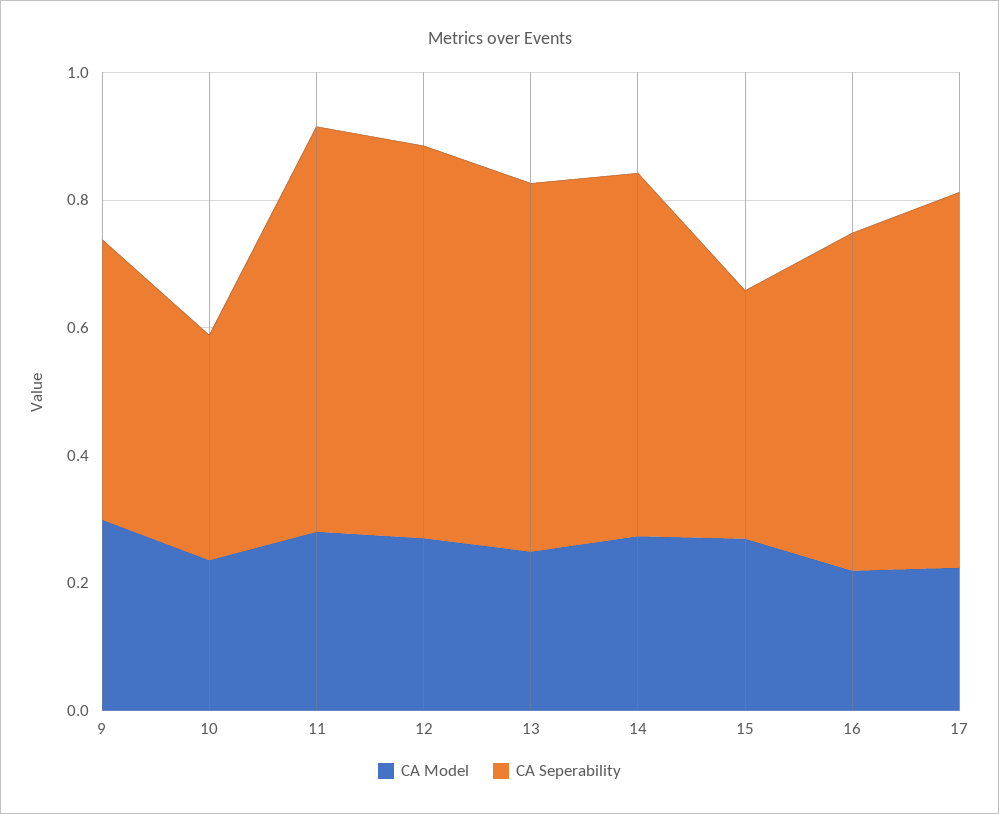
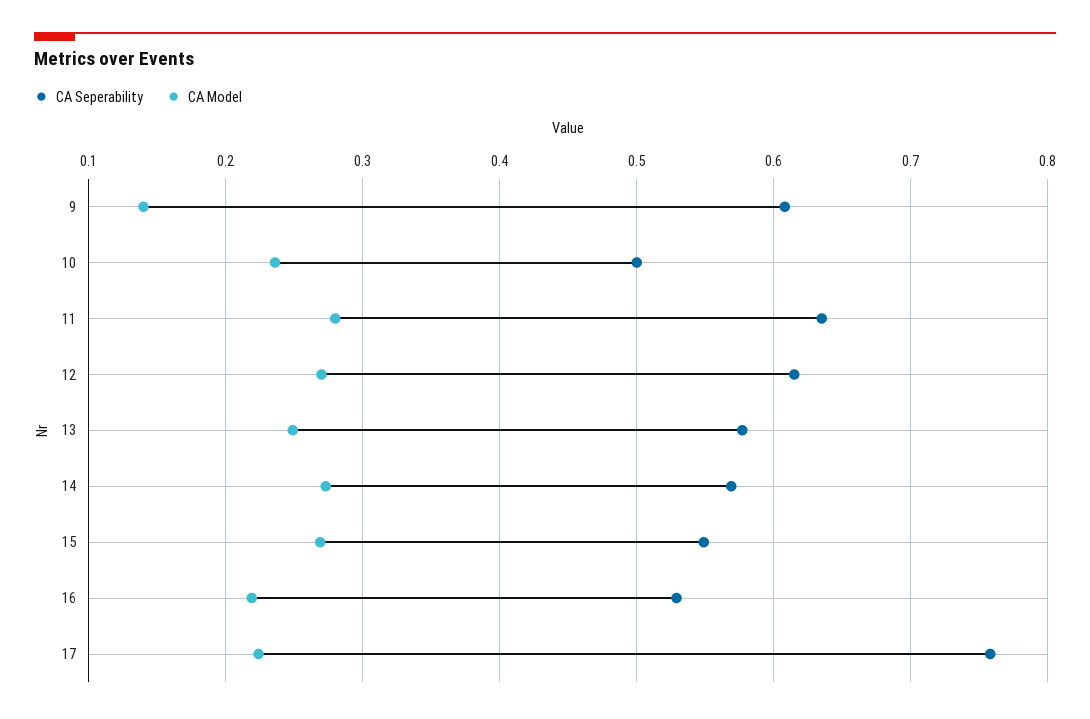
  {
    "CA Model": {
-     "9": 0.3,
+     "9": 0.14,
      "10": 0.24,
      "11": 0.28,
      "12": 0.27,
      "13": 0.25,
      "14": 0.27,
      "15": 0.27,
      "16": 0.22,
      "17": 0.22
    },
    "CA Seperability": {
-     "9": 0.45,
+     "9": 0.61,
-     "10": 0.35,
+     "10": 0.5,
      "11": 0.64,
      "12": 0.62,
      "13": 0.58,
      "14": 0.57,
-     "15": 0.4,
+     "15": 0.55,
      "16": 0.53,
-     "17": 0.6
+     "17": 0.76
    }
  }

